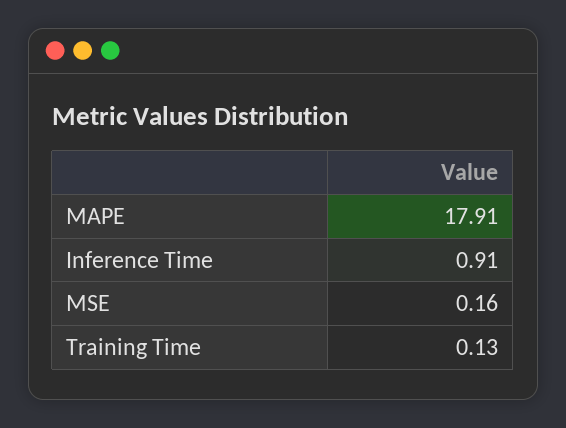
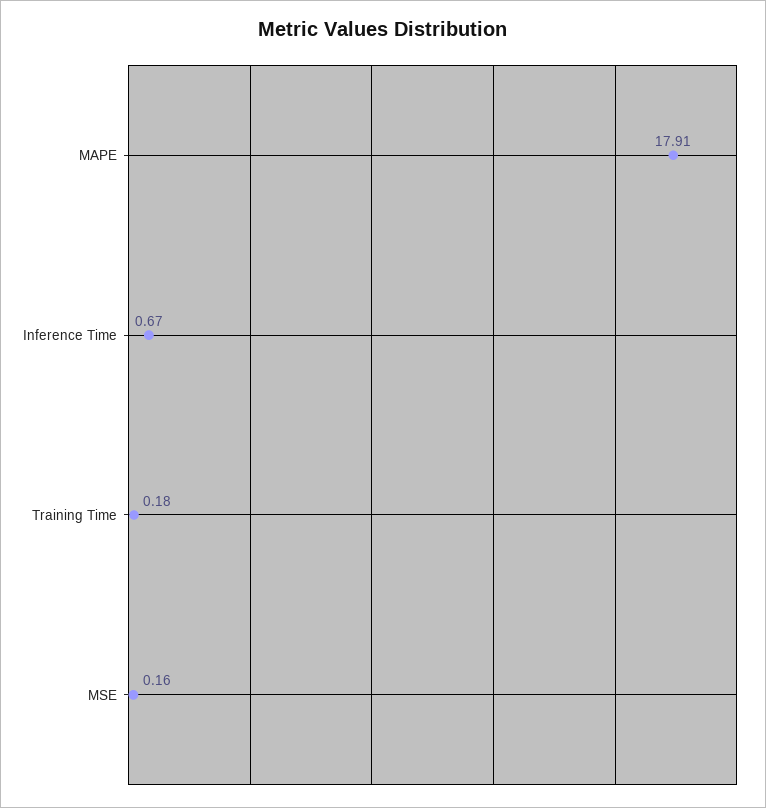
  {
    "MAPE": 17.91,
-   "Inference Time": 0.91,
+   "Inference Time": 0.67,
    "MSE": 0.16,
-   "Training Time": 0.13
+   "Training Time": 0.18
  }

